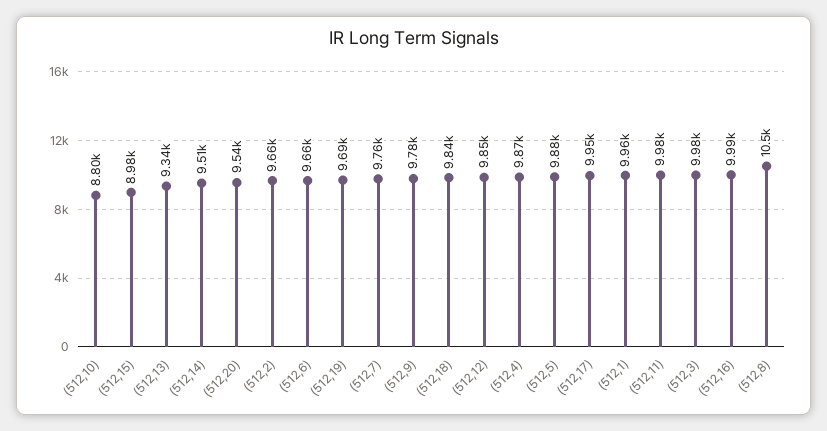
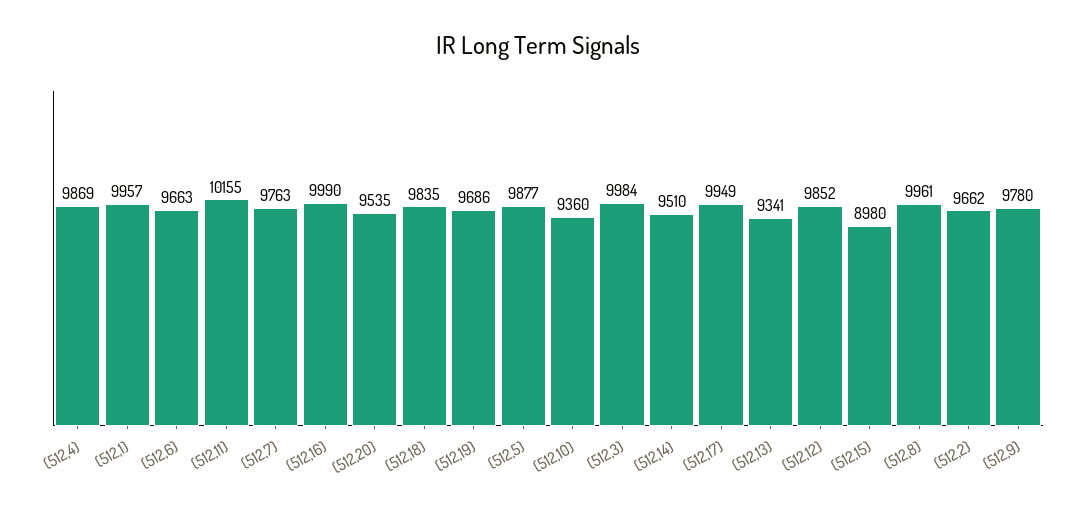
  {
-   "(512,10)": 8800,
+   "(512,10)": 9360,
    "(512,15)": 8980,
    "(512,13)": 9341,
    "(512,14)": 9510,
    "(512,20)": 9535,
    "(512,2)": 9662,
    "(512,6)": 9663,
    "(512,19)": 9686,
    "(512,7)": 9763,
    "(512,9)": 9780,
    "(512,18)": 9835,
    "(512,12)": 9852,
    "(512,4)": 9869,
    "(512,5)": 9877,
    "(512,17)": 9949,
    "(512,1)": 9957,
-   "(512,11)": 9980,
+   "(512,11)": 10155,
    "(512,3)": 9984,
    "(512,16)": 9990,
-   "(512,8)": 10500
+   "(512,8)": 9961
  }

